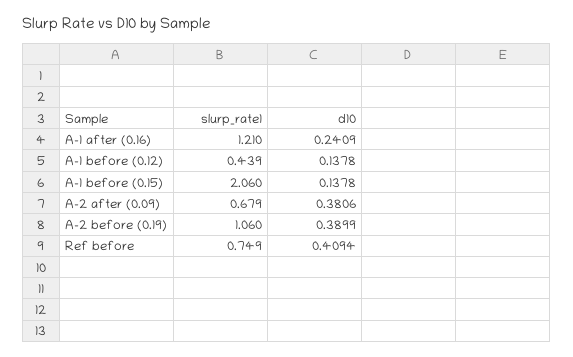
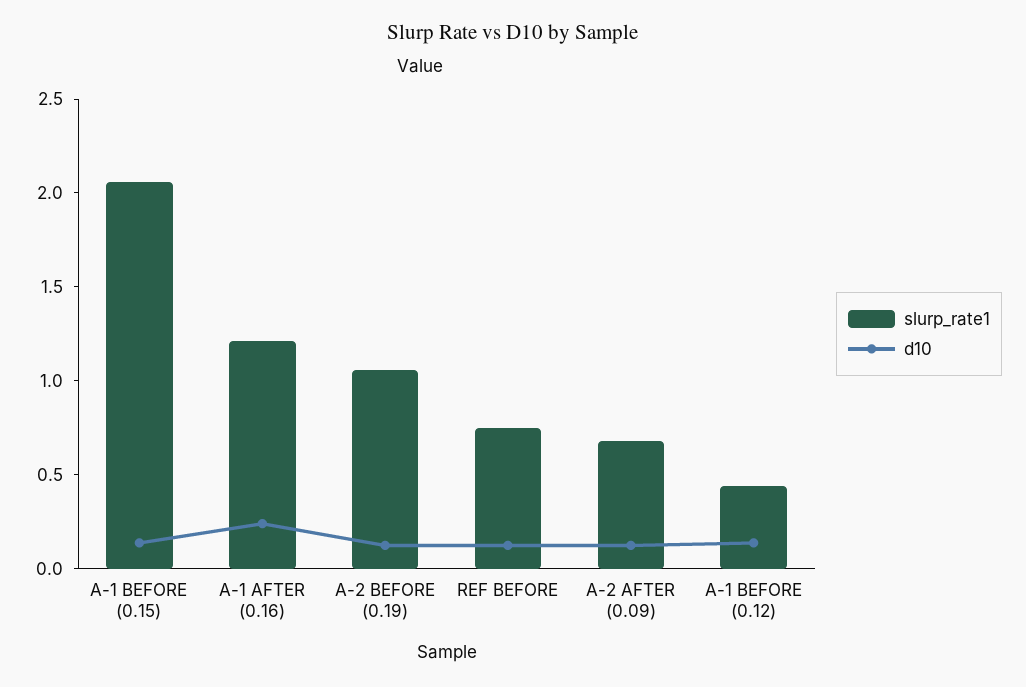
  {
    "slurp_rate1": {
      "A-1 after (0.16)": 1.21,
      "A-1 before (0.12)": 0.439,
      "A-1 before (0.15)": 2.06,
      "A-2 after (0.09)": 0.679,
      "A-2 before (0.19)": 1.06,
      "Ref before": 0.749
    },
    "d10": {
      "A-1 after (0.16)": 0.2409,
      "A-1 before (0.12)": 0.1378,
      "A-1 before (0.15)": 0.1378,
-     "A-2 after (0.09)": 0.3806,
+     "A-2 after (0.09)": 0.1,
-     "A-2 before (0.19)": 0.3899,
+     "A-2 before (0.19)": 0.1,
-     "Ref before": 0.4094
+     "Ref before": 0.1
    }
  }

